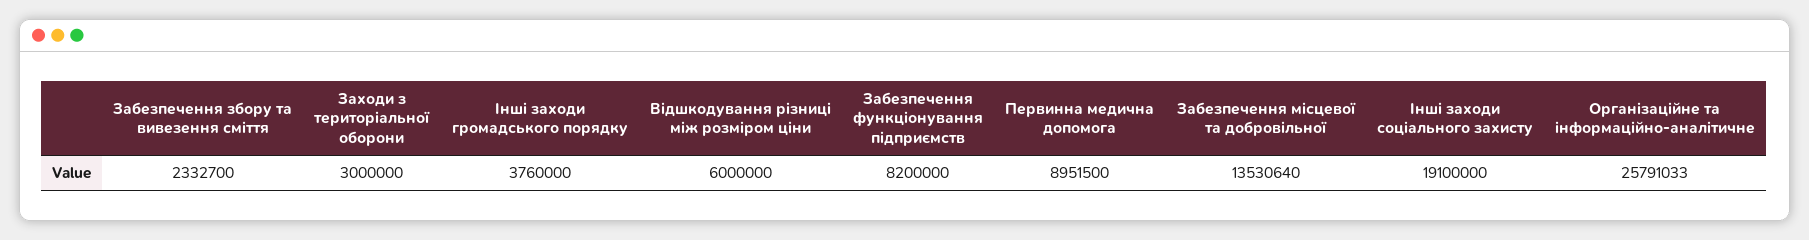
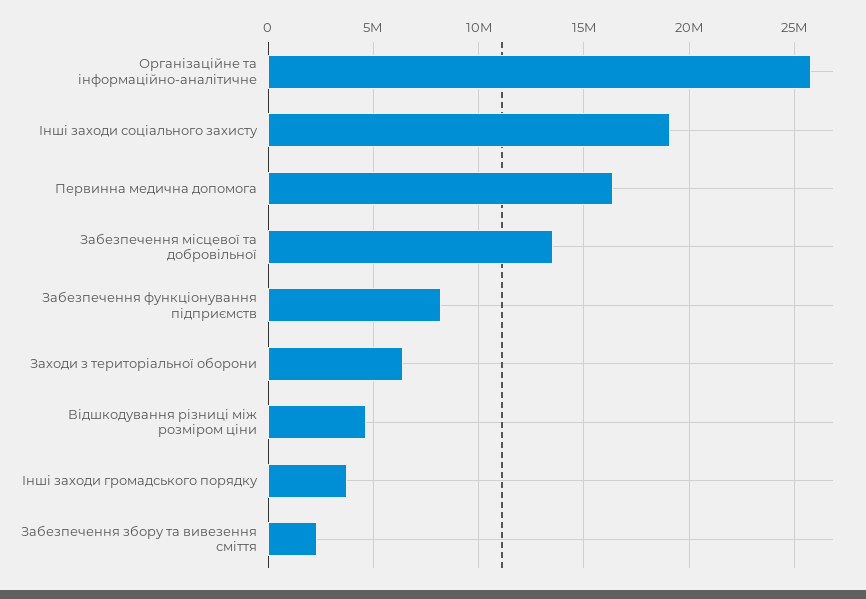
  {
    "Забезпечення збору та вивезення сміття": 2332700,
-   "Заходи з територіальної оборони": 3000000,
+   "Заходи з територіальної оборони": 6500000,
    "Інші заходи громадського порядку": 3760000,
-   "Відшкодування різниці між розміром ціни": 6000000,
+   "Відшкодування різниці між розміром ціни": 4500000,
    "Забезпечення функціонування підприємств": 8200000,
-   "Первинна медична допомога": 8951500,
+   "Первинна медична допомога": 16500000,
    "Забезпечення місцевої та добровільної": 13530640,
    "Інші заходи соціального захисту": 19100000,
    "Організаційне та інформаційно-аналітичне": 25791033
  }

